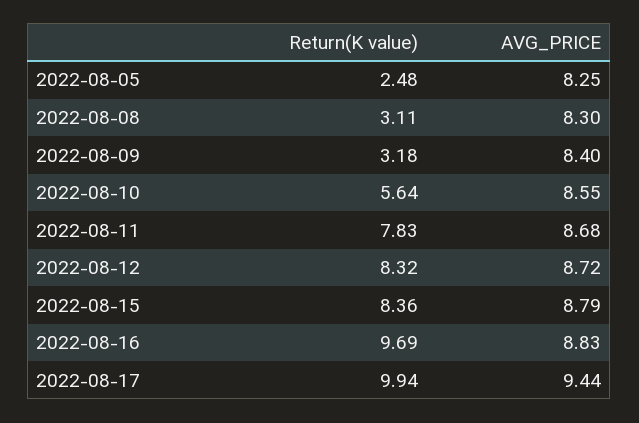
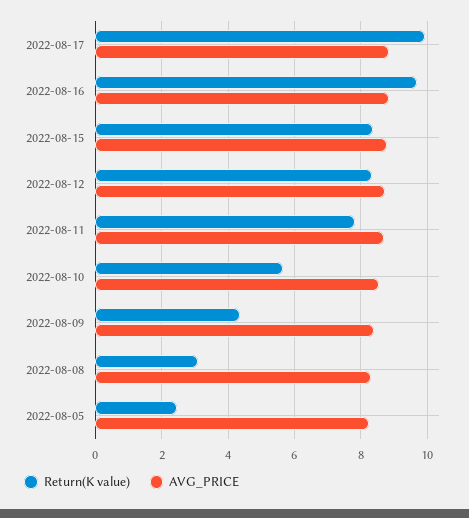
  {
    "Return(K value)": {
      "2022-08-05": 2.48,
      "2022-08-08": 3.11,
-     "2022-08-09": 3.18,
+     "2022-08-09": 4.4,
      "2022-08-10": 5.64,
      "2022-08-11": 7.83,
      "2022-08-12": 8.32,
      "2022-08-15": 8.36,
      "2022-08-16": 9.69,
      "2022-08-17": 9.94
    },
    "AVG_PRICE": {
      "2022-08-05": 8.25,
      "2022-08-08": 8.3,
      "2022-08-09": 8.4,
      "2022-08-10": 8.55,
      "2022-08-11": 8.68,
      "2022-08-12": 8.72,
      "2022-08-15": 8.79,
      "2022-08-16": 8.83,
-     "2022-08-17": 9.44
+     "2022-08-17": 8.8
    }
  }

